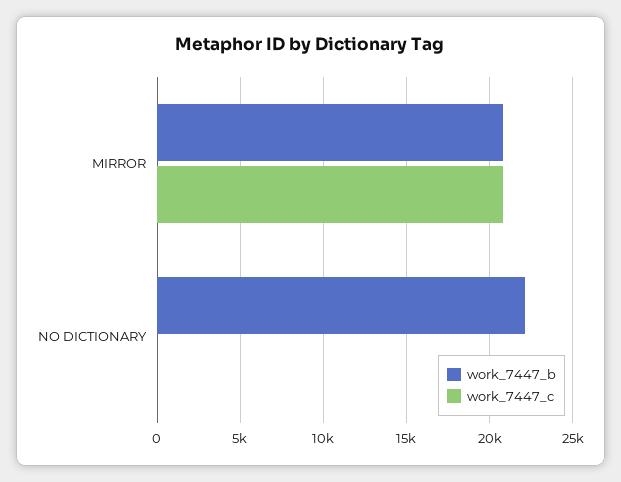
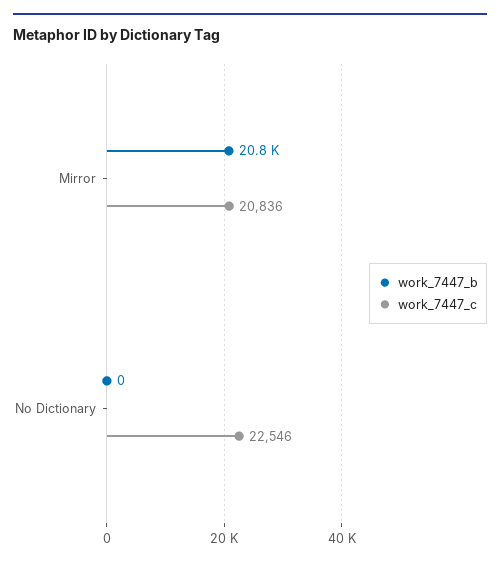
  {
    "work_7447_b": {
      "MIRROR": 20800,
-     "NO DICTIONARY": 22000
+     "NO DICTIONARY": 0
    },
    "work_7447_c": {
      "MIRROR": 20836,
-     "NO DICTIONARY": 0
+     "NO DICTIONARY": 22546
    }
  }

